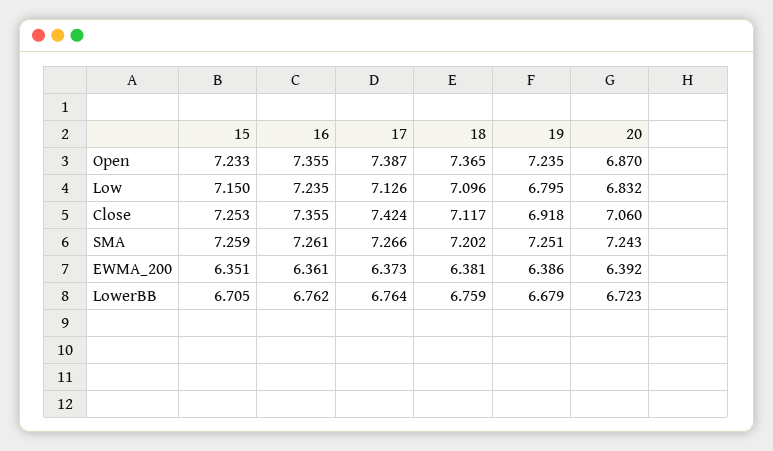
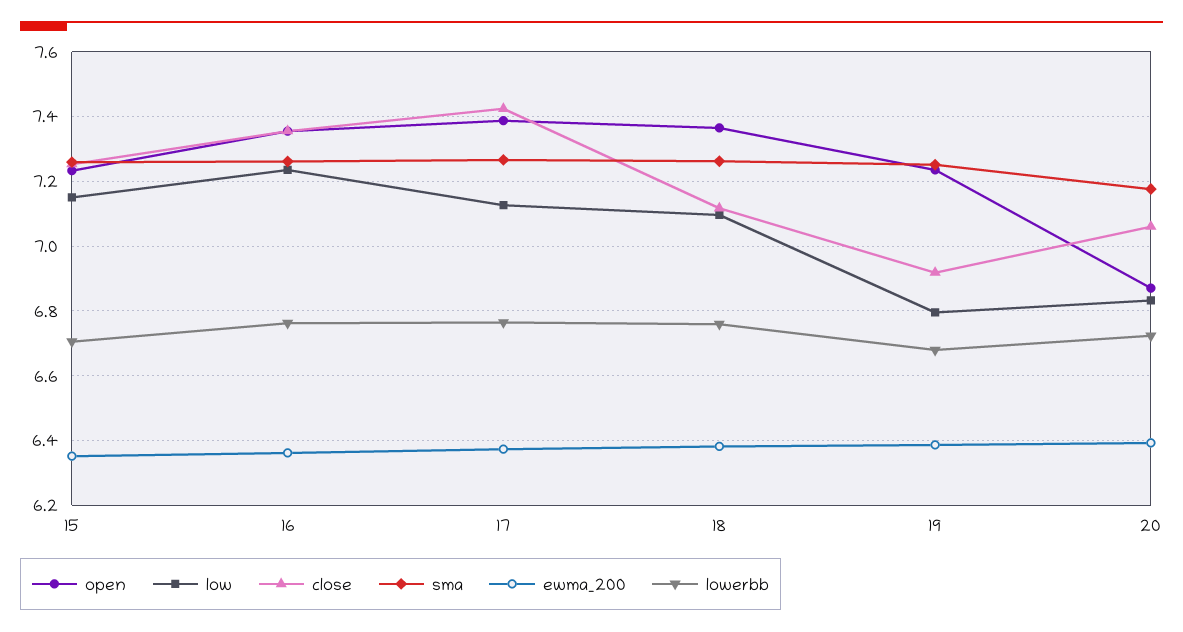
  {
    "Open": {
      "15": 7.233,
      "16": 7.355,
      "17": 7.387,
      "18": 7.365,
      "19": 7.235,
      "20": 6.87
    },
    "Low": {
      "15": 7.15,
      "16": 7.235,
      "17": 7.126,
      "18": 7.096,
      "19": 6.795,
      "20": 6.832
    },
    "Close": {
      "15": 7.253,
      "16": 7.355,
      "17": 7.424,
      "18": 7.117,
      "19": 6.918,
      "20": 7.06
    },
    "SMA": {
      "15": 7.259,
      "16": 7.261,
      "17": 7.266,
-     "18": 7.202,
+     "18": 7.26,
      "19": 7.251,
-     "20": 7.243
+     "20": 7.18
    },
    "EWMA_200": {
      "15": 6.351,
      "16": 6.361,
      "17": 6.373,
      "18": 6.381,
      "19": 6.386,
      "20": 6.392
    },
    "LowerBB": {
      "15": 6.705,
      "16": 6.762,
      "17": 6.764,
      "18": 6.759,
      "19": 6.679,
      "20": 6.723
    }
  }

